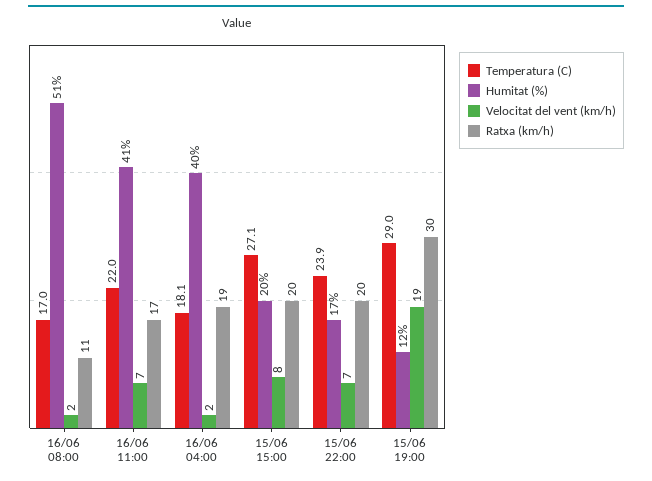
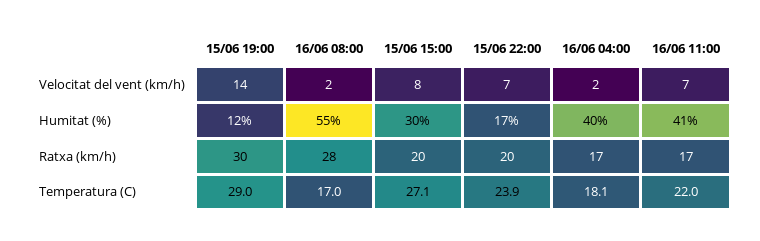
  {
    "Temperatura (C)": {
      "16/06 08:00": 17,
      "16/06 11:00": 22,
      "16/06 04:00": 18.1,
      "15/06 15:00": 27.1,
      "15/06 22:00": 23.9,
      "15/06 19:00": 29
    },
    "Humitat (%)": {
-     "16/06 08:00": 51,
+     "16/06 08:00": 55,
      "16/06 11:00": 41,
      "16/06 04:00": 40,
-     "15/06 15:00": 20,
+     "15/06 15:00": 30,
      "15/06 22:00": 17,
      "15/06 19:00": 12
    },
    "Velocitat del vent (km/h)": {
      "16/06 08:00": 2,
      "16/06 11:00": 7,
      "16/06 04:00": 2,
      "15/06 15:00": 8,
      "15/06 22:00": 7,
-     "15/06 19:00": 19
+     "15/06 19:00": 14
    },
    "Ratxa (km/h)": {
-     "16/06 08:00": 11,
+     "16/06 08:00": 28,
      "16/06 11:00": 17,
-     "16/06 04:00": 19,
+     "16/06 04:00": 17,
      "15/06 15:00": 20,
      "15/06 22:00": 20,
      "15/06 19:00": 30
    }
  }

